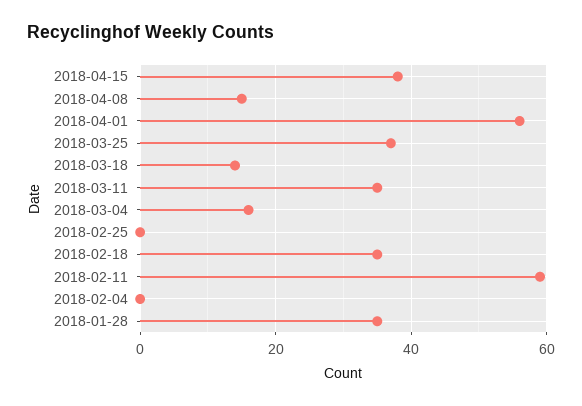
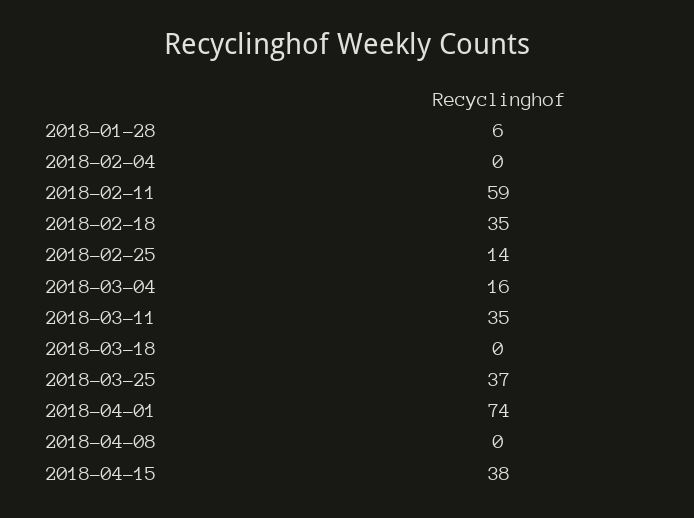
  {
    "2018-04-15": 38,
-   "2018-04-08": 15,
+   "2018-04-08": 0,
-   "2018-04-01": 55,
+   "2018-04-01": 74,
    "2018-03-25": 37,
-   "2018-03-18": 15,
+   "2018-03-18": 0,
    "2018-03-11": 35,
    "2018-03-04": 16,
-   "2018-02-25": 0,
+   "2018-02-25": 14,
    "2018-02-18": 35,
    "2018-02-11": 59,
    "2018-02-04": 0,
-   "2018-01-28": 35
+   "2018-01-28": 6
  }

